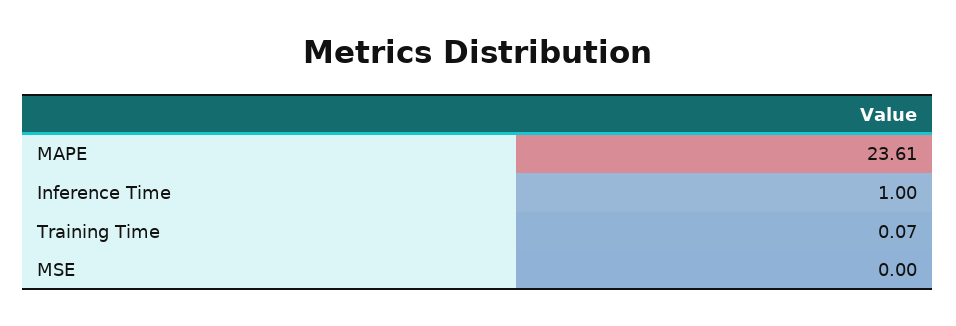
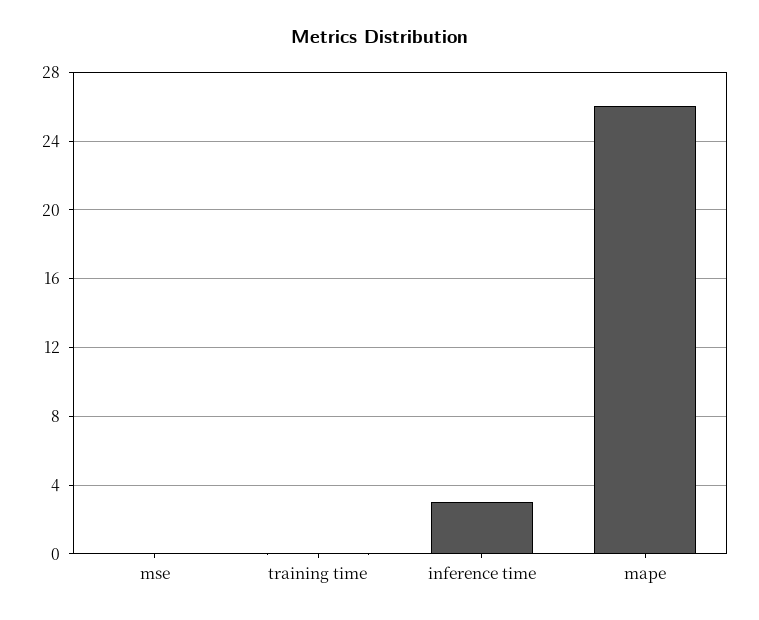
  {
-   "MAPE": 23.61,
+   "MAPE": 26,
-   "Inference Time": 1,
+   "Inference Time": 3,
    "Training Time": 0.07,
    "MSE": 0
  }

